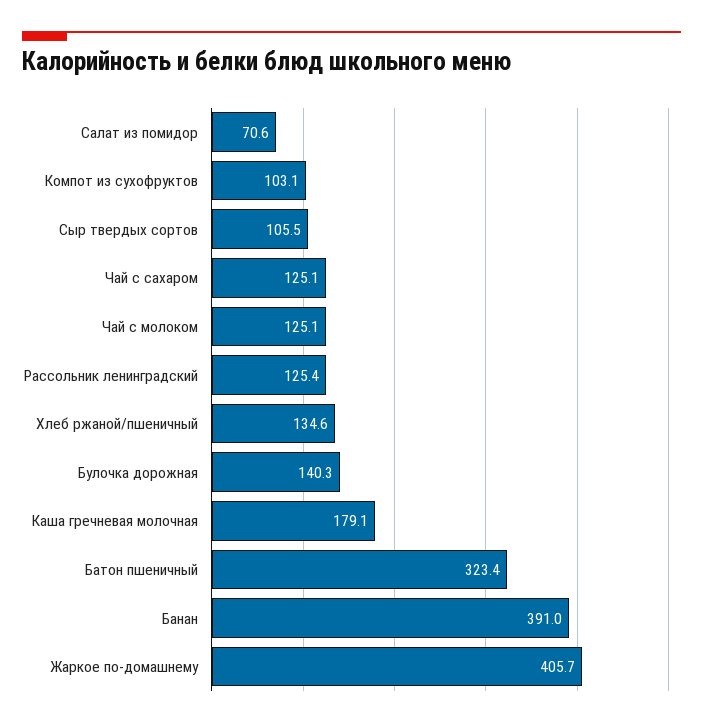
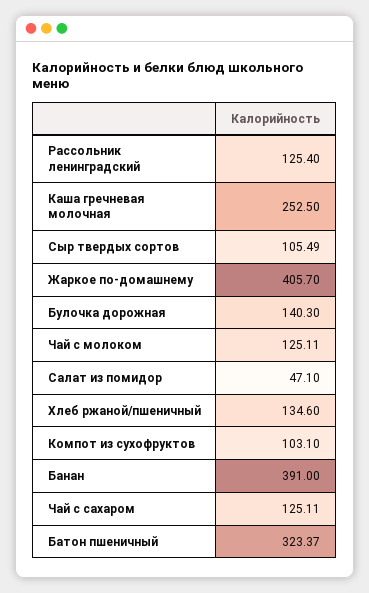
  {
-   "Салат из помидор": 70.6,
+   "Салат из помидор": 47.1,
    "Компот из сухофруктов": 103.1,
    "Сыр твердых сортов": 105.49,
    "Чай с сахаром": 125.11,
    "Чай с молоком": 125.11,
    "Рассольник ленинградский": 125.4,
    "Хлеб ржаной/пшеничный": 134.6,
    "Булочка дорожная": 140.3,
-   "Каша гречневая молочная": 179.1,
+   "Каша гречневая молочная": 252.5,
    "Батон пшеничный": 323.37,
    "Банан": 391,
    "Жаркое по-домашнему": 405.7
  }

